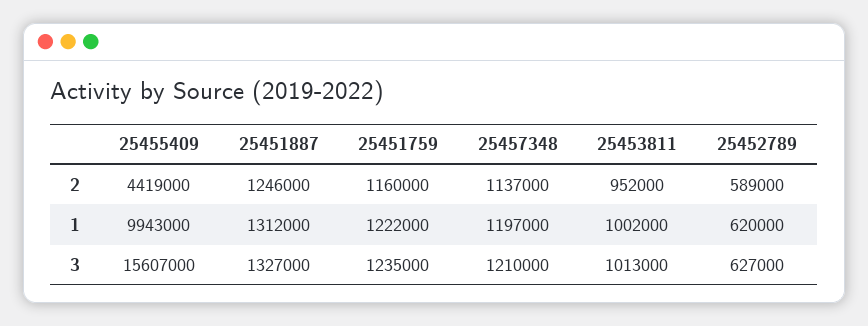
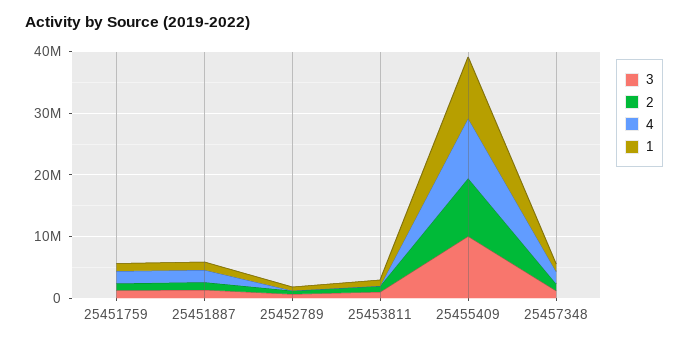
  {
    "2": {
-     "25455409": 4419000,
+     "25455409": 10000000,
      "25451887": 1246000,
      "25451759": 1160000,
      "25457348": 1137000,
      "25453811": 952000,
      "25452789": 589000
    },
    "1": {
      "25455409": 9943000,
      "25451887": 1312000,
      "25451759": 1222000,
      "25457348": 1197000,
      "25453811": 1002000,
      "25452789": 620000
    },
    "3": {
-     "25455409": 15607000,
+     "25455409": 10000000,
      "25451887": 1327000,
      "25451759": 1235000,
      "25457348": 1210000,
      "25453811": 1013000,
      "25452789": 627000
-   }
+   },
+   "4": {
+     "25451759": 2000000,
+     "25451887": 2000000,
+     "25452789": 0,
+     "25453811": 0,
+     "25455409": 10000000,
+     "25457348": 2000000
+   }
  }

